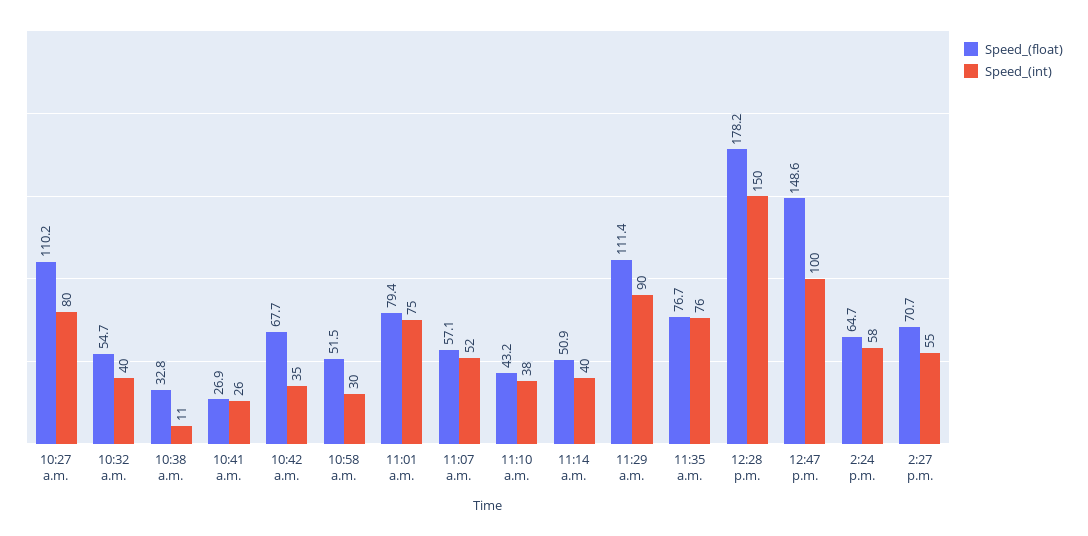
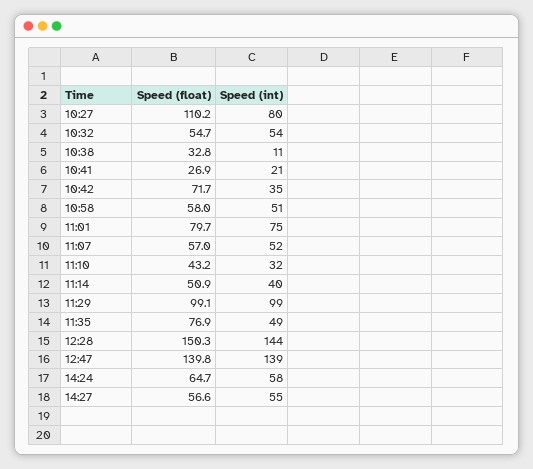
  {
    "Speed_(float)": {
      "10:27 a.m.": 110.2,
      "10:32 a.m.": 54.7,
      "10:38 a.m.": 32.8,
      "10:41 a.m.": 26.9,
-     "10:42 a.m.": 67.7,
+     "10:42 a.m.": 71.7,
-     "10:58 a.m.": 51.5,
+     "10:58 a.m.": 58,
-     "11:01 a.m.": 79.4,
+     "11:01 a.m.": 79.7,
-     "11:07 a.m.": 57.1,
+     "11:07 a.m.": 57,
      "11:10 a.m.": 43.2,
      "11:14 a.m.": 50.9,
-     "11:29 a.m.": 111.4,
+     "11:29 a.m.": 99.1,
-     "11:35 a.m.": 76.7,
+     "11:35 a.m.": 76.9,
-     "12:28 p.m.": 178.2,
+     "12:28 p.m.": 150.3,
-     "12:47 p.m.": 148.6,
+     "12:47 p.m.": 139.8,
      "2:24 p.m.": 64.7,
-     "2:27 p.m.": 70.7
+     "2:27 p.m.": 56.6
    },
    "Speed_(int)": {
      "10:27 a.m.": 80,
-     "10:32 a.m.": 40,
+     "10:32 a.m.": 54,
      "10:38 a.m.": 11,
-     "10:41 a.m.": 26,
+     "10:41 a.m.": 21,
      "10:42 a.m.": 35,
-     "10:58 a.m.": 30,
+     "10:58 a.m.": 51,
      "11:01 a.m.": 75,
      "11:07 a.m.": 52,
-     "11:10 a.m.": 38,
+     "11:10 a.m.": 32,
      "11:14 a.m.": 40,
-     "11:29 a.m.": 90,
+     "11:29 a.m.": 99,
-     "11:35 a.m.": 76,
+     "11:35 a.m.": 49,
-     "12:28 p.m.": 150,
+     "12:28 p.m.": 144,
-     "12:47 p.m.": 100,
+     "12:47 p.m.": 139,
      "2:24 p.m.": 58,
      "2:27 p.m.": 55
    }
  }

